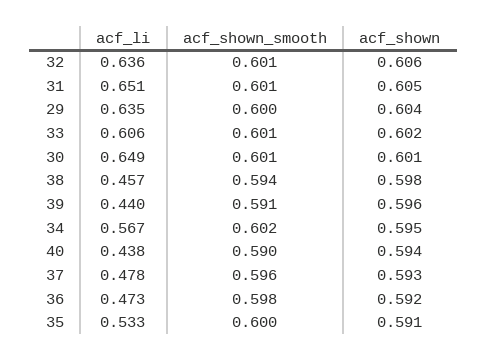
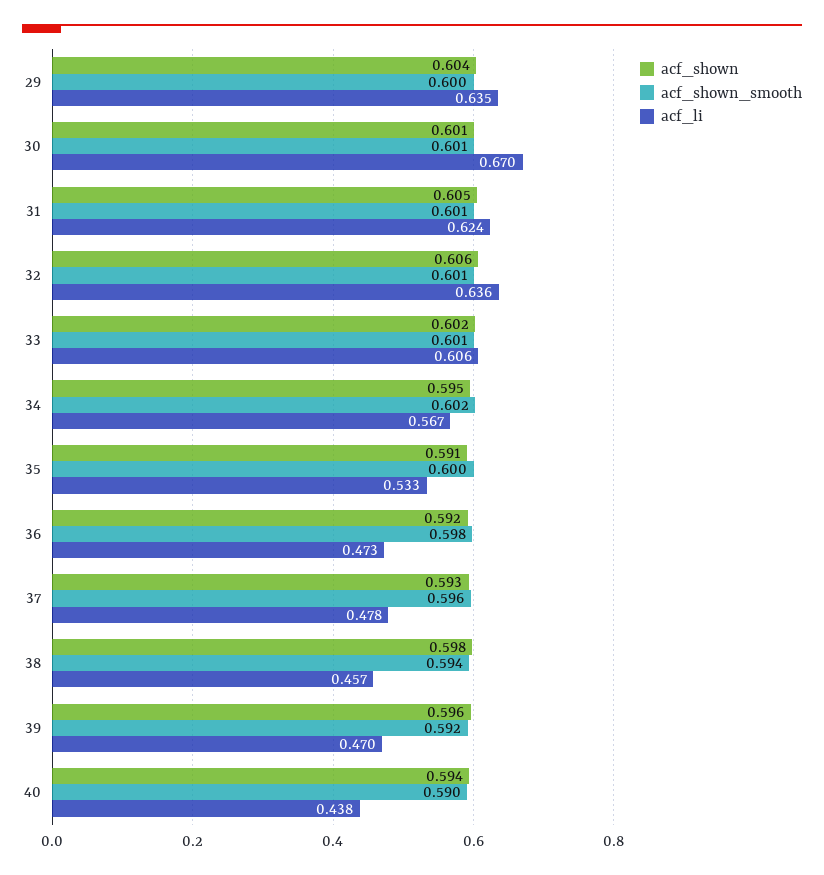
  {
    "acf_li": {
      "32": 0.636,
-     "31": 0.651,
+     "31": 0.624,
      "29": 0.635,
      "33": 0.606,
-     "30": 0.649,
+     "30": 0.67,
      "38": 0.457,
-     "39": 0.44,
+     "39": 0.47,
      "34": 0.567,
      "40": 0.438,
      "37": 0.478,
      "36": 0.473,
      "35": 0.533
    },
    "acf_shown_smooth": {
      "32": 0.601,
      "31": 0.601,
      "29": 0.6,
      "33": 0.601,
      "30": 0.601,
      "38": 0.594,
-     "39": 0.591,
+     "39": 0.592,
      "34": 0.602,
      "40": 0.59,
      "37": 0.596,
      "36": 0.598,
      "35": 0.6
    },
    "acf_shown": {
      "32": 0.606,
      "31": 0.605,
      "29": 0.604,
      "33": 0.602,
      "30": 0.601,
      "38": 0.598,
      "39": 0.596,
      "34": 0.595,
      "40": 0.594,
      "37": 0.593,
      "36": 0.592,
      "35": 0.591
    }
  }

